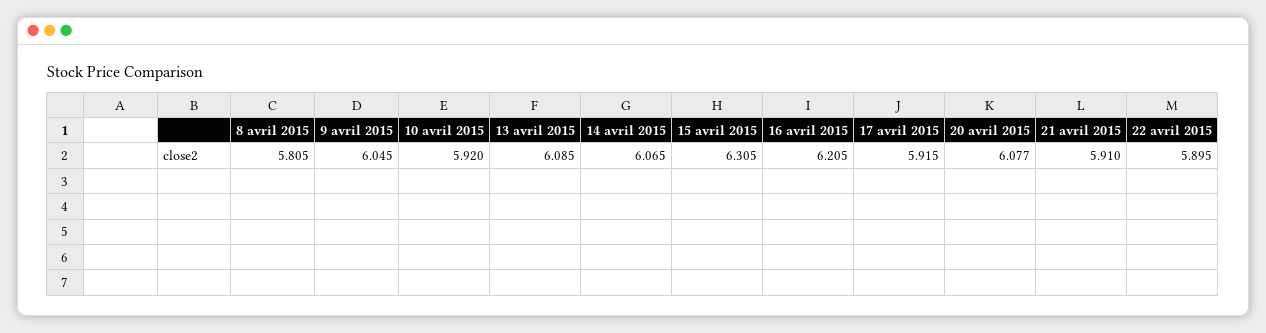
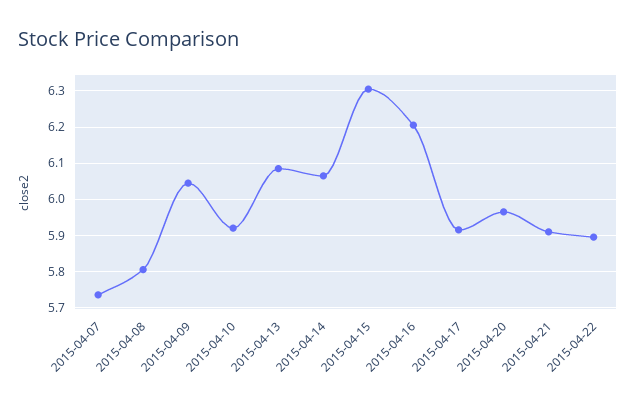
  {
    "8 avril 2015": 5.805,
    "9 avril 2015": 6.045,
    "10 avril 2015": 5.92,
    "13 avril 2015": 6.085,
    "14 avril 2015": 6.065,
    "15 avril 2015": 6.305,
    "16 avril 2015": 6.205,
    "17 avril 2015": 5.915,
-   "20 avril 2015": 6.077,
+   "20 avril 2015": 5.96,
    "21 avril 2015": 5.91,
-   "22 avril 2015": 5.895
+   "22 avril 2015": 5.895,
+   "2015-04-07": 5.74
  }

